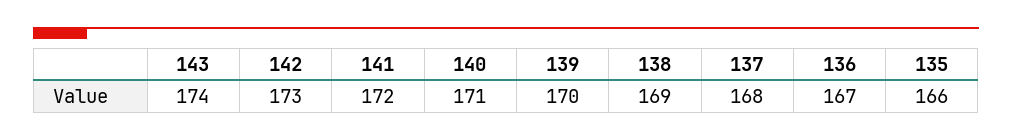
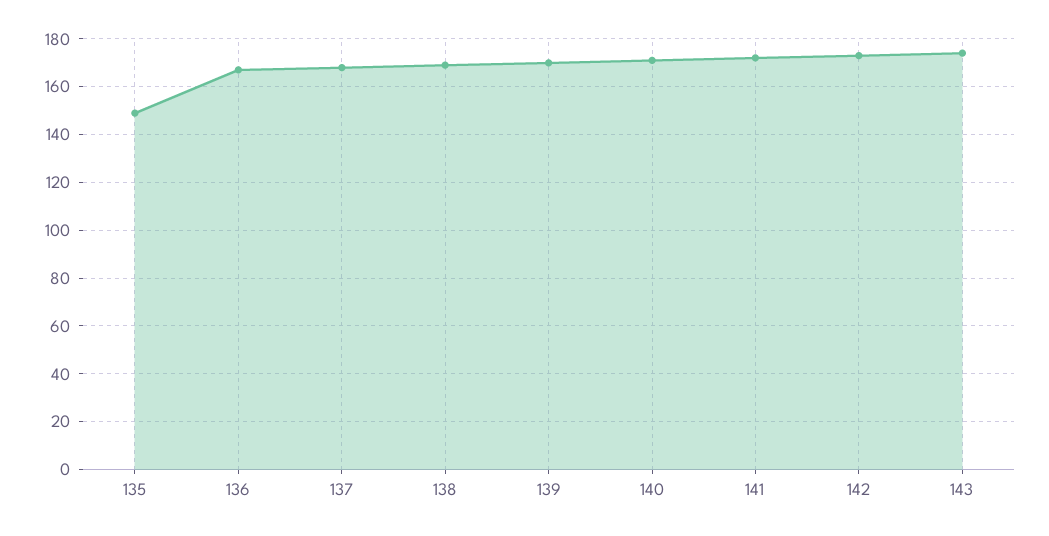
  {
    "143": 174,
    "142": 173,
    "141": 172,
    "140": 171,
    "139": 170,
    "138": 169,
    "137": 168,
    "136": 167,
-   "135": 166
+   "135": 150
  }

